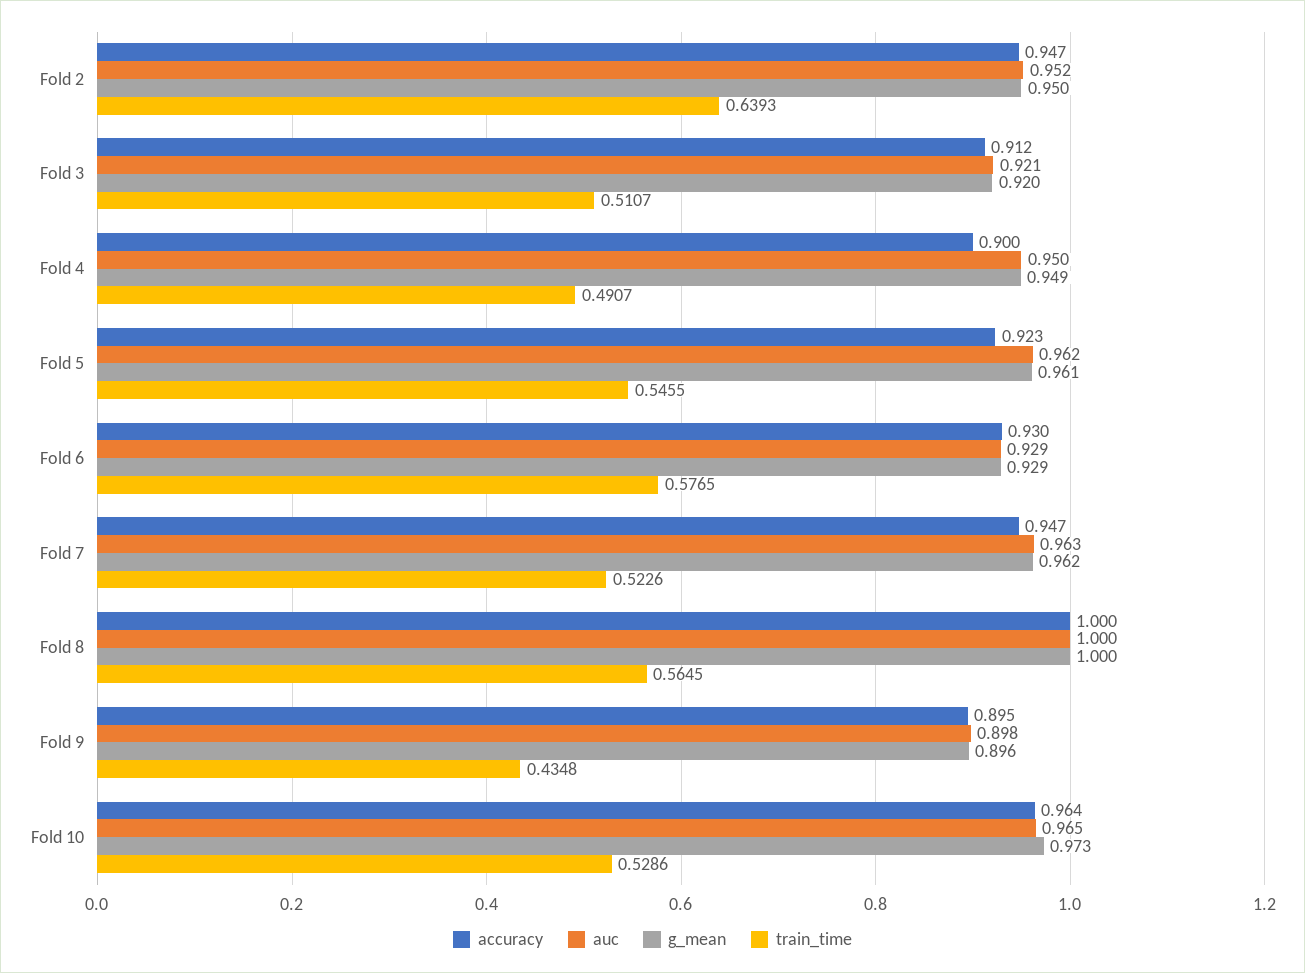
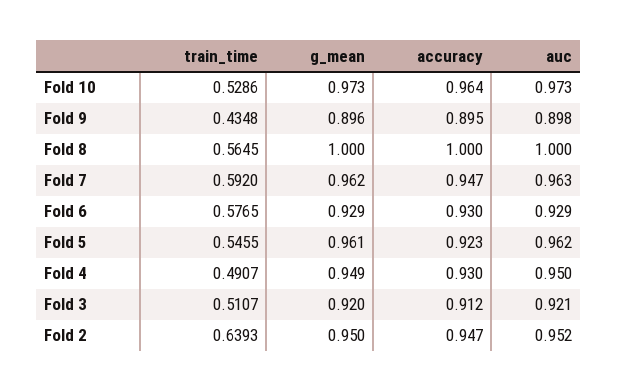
  {
    "accuracy": {
      "Fold 2": 0.947,
      "Fold 3": 0.912,
-     "Fold 4": 0.9,
+     "Fold 4": 0.93,
      "Fold 5": 0.923,
      "Fold 6": 0.93,
      "Fold 7": 0.947,
      "Fold 8": 1,
      "Fold 9": 0.895,
      "Fold 10": 0.964
    },
    "auc": {
      "Fold 2": 0.952,
      "Fold 3": 0.921,
      "Fold 4": 0.95,
      "Fold 5": 0.962,
      "Fold 6": 0.929,
      "Fold 7": 0.963,
      "Fold 8": 1,
      "Fold 9": 0.898,
-     "Fold 10": 0.965
+     "Fold 10": 0.973
    },
    "g_mean": {
      "Fold 2": 0.95,
      "Fold 3": 0.92,
      "Fold 4": 0.949,
      "Fold 5": 0.961,
      "Fold 6": 0.929,
      "Fold 7": 0.962,
      "Fold 8": 1,
      "Fold 9": 0.896,
      "Fold 10": 0.973
    },
    "train_time": {
      "Fold 2": 0.6393,
      "Fold 3": 0.5107,
      "Fold 4": 0.4907,
      "Fold 5": 0.5455,
      "Fold 6": 0.5765,
-     "Fold 7": 0.5226,
+     "Fold 7": 0.592,
      "Fold 8": 0.5645,
      "Fold 9": 0.4348,
      "Fold 10": 0.5286
    }
  }

